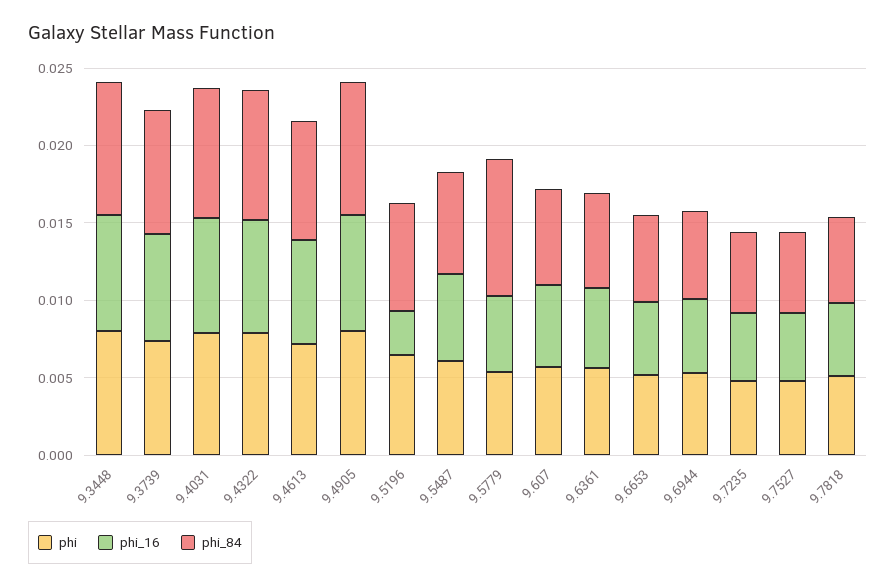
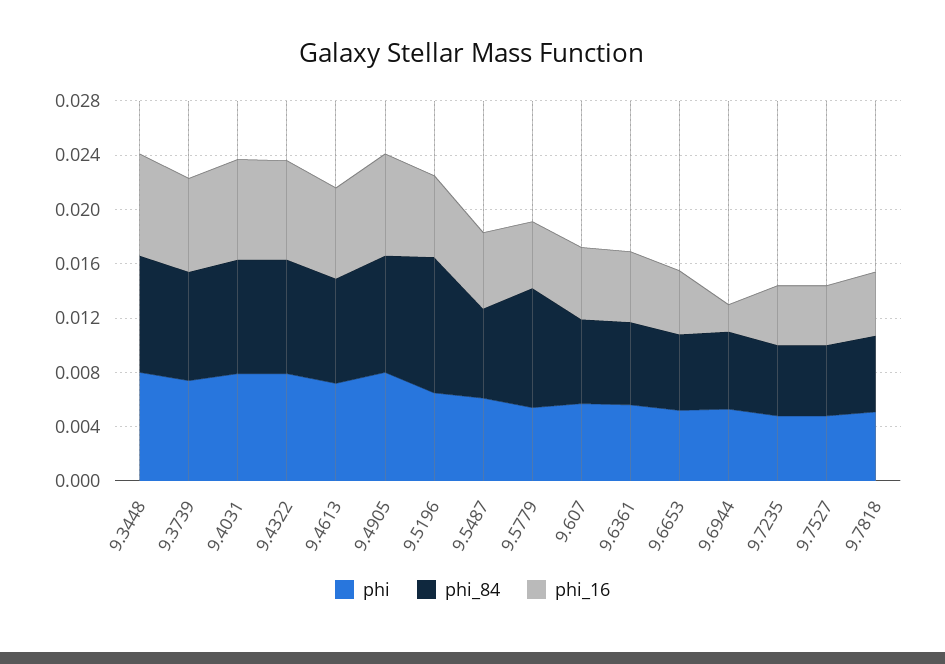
  {
    "phi": {
      "9.3448": 0.008,
      "9.3739": 0.007,
      "9.4031": 0.008,
      "9.4322": 0.008,
      "9.4613": 0.007,
      "9.4905": 0.008,
      "9.5196": 0.007,
      "9.5487": 0.006,
      "9.5779": 0.005,
      "9.607": 0.006,
      "9.6361": 0.006,
      "9.6653": 0.005,
      "9.6944": 0.005,
      "9.7235": 0.005,
      "9.7527": 0.005,
      "9.7818": 0.005
    },
    "phi_16": {
      "9.3448": 0.008,
      "9.3739": 0.007,
      "9.4031": 0.007,
      "9.4322": 0.007,
      "9.4613": 0.007,
      "9.4905": 0.008,
-     "9.5196": 0.003,
+     "9.5196": 0.006,
      "9.5487": 0.006,
      "9.5779": 0.005,
      "9.607": 0.005,
      "9.6361": 0.005,
      "9.6653": 0.005,
-     "9.6944": 0.005,
+     "9.6944": 0.002,
      "9.7235": 0.004,
      "9.7527": 0.004,
      "9.7818": 0.005
    },
    "phi_84": {
      "9.3448": 0.009,
      "9.3739": 0.008,
      "9.4031": 0.008,
      "9.4322": 0.008,
      "9.4613": 0.008,
      "9.4905": 0.009,
-     "9.5196": 0.007,
+     "9.5196": 0.01,
      "9.5487": 0.007,
      "9.5779": 0.009,
      "9.607": 0.006,
      "9.6361": 0.006,
      "9.6653": 0.006,
      "9.6944": 0.006,
      "9.7235": 0.005,
      "9.7527": 0.005,
      "9.7818": 0.006
    }
  }

